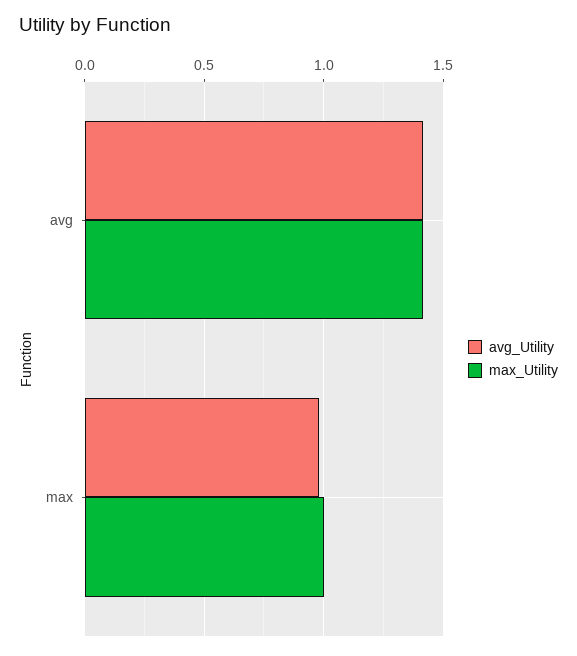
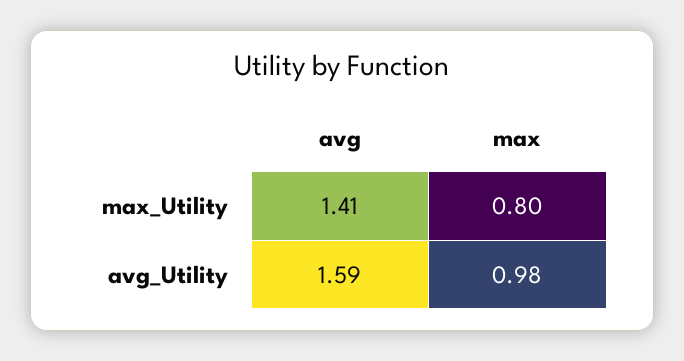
  {
    "avg_Utility": {
-     "avg": 1.4,
+     "avg": 1.59,
      "max": 0.98
    },
    "max_Utility": {
      "avg": 1.41,
-     "max": 1
+     "max": 0.8
    }
  }

